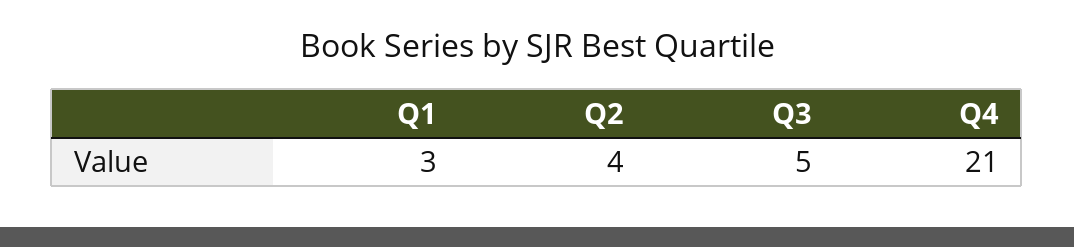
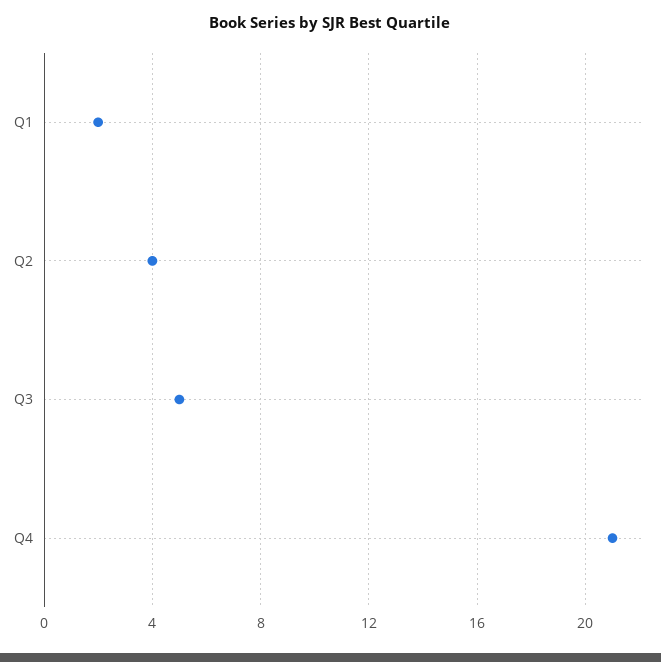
  {
-   "Q1": 3,
+   "Q1": 2,
    "Q2": 4,
    "Q3": 5,
    "Q4": 21
  }

